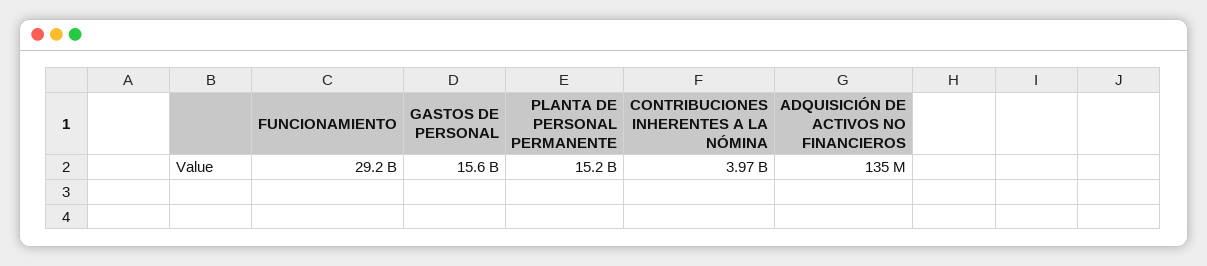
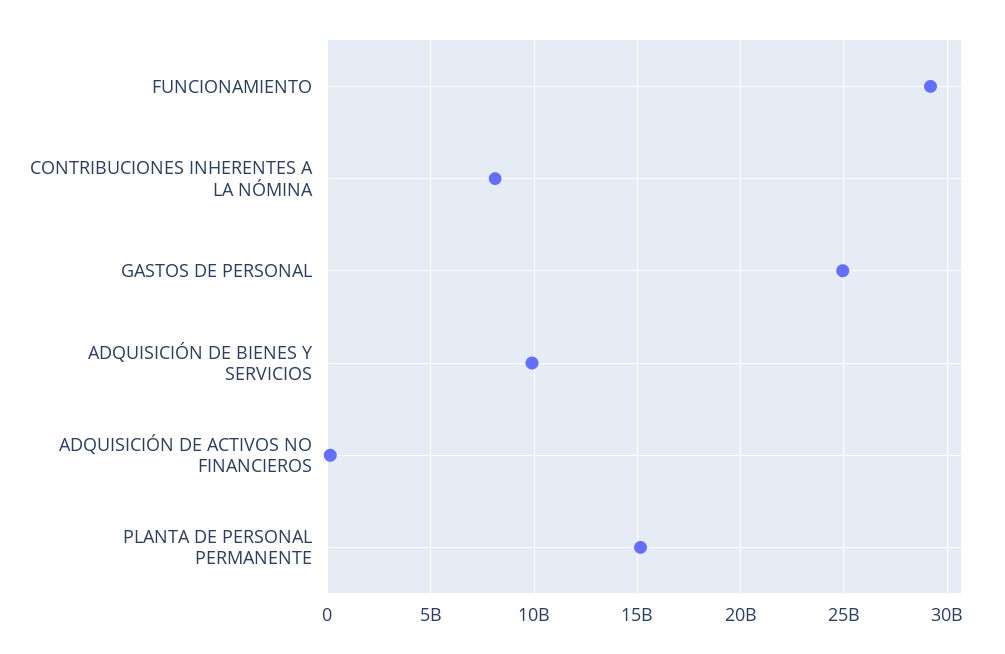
  {
    "FUNCIONAMIENTO": 29200000000,
-   "GASTOS DE PERSONAL": 15600000000,
+   "GASTOS DE PERSONAL": 25000000000,
    "PLANTA DE PERSONAL PERMANENTE": 15200000000,
-   "CONTRIBUCIONES INHERENTES A LA NÓMINA": 3970000000,
+   "CONTRIBUCIONES INHERENTES A LA NÓMINA": 8000000000,
-   "ADQUISICIÓN DE ACTIVOS NO FINANCIEROS": 135000000
+   "ADQUISICIÓN DE ACTIVOS NO FINANCIEROS": 135000000,
+   "ADQUISICIÓN DE BIENES Y SERVICIOS": 10000000000
  }

